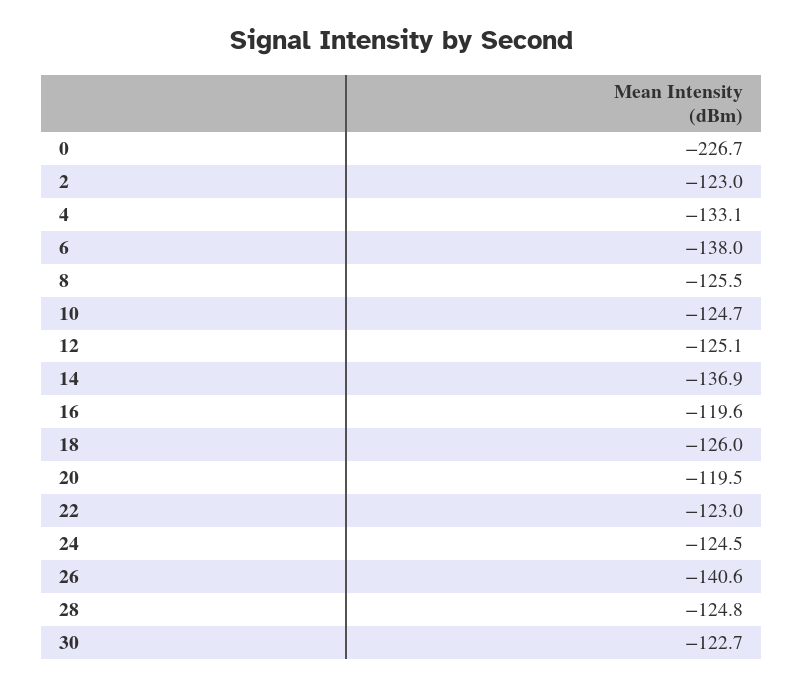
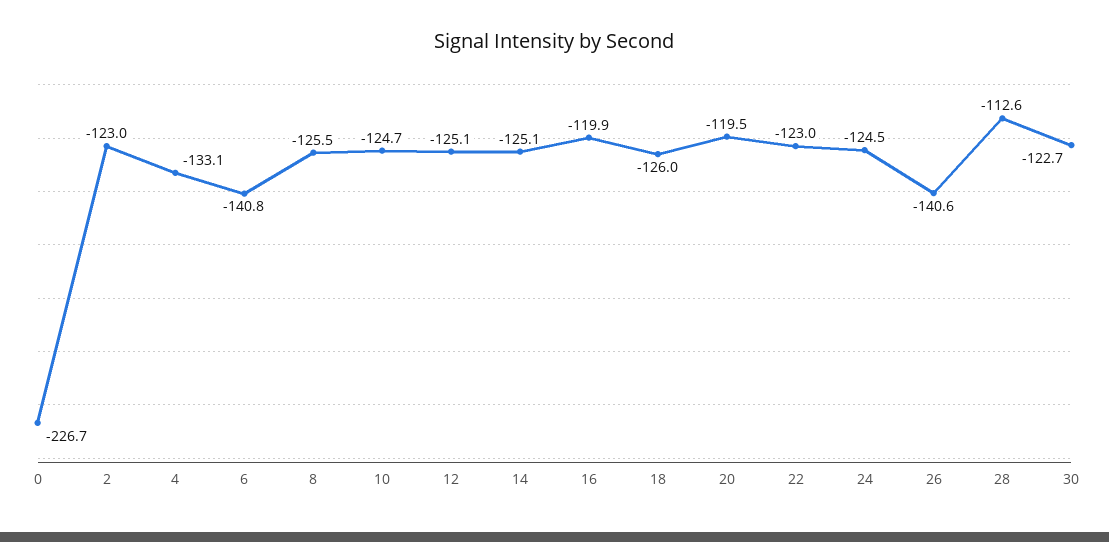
  {
    "0": -226.7,
    "2": -123,
    "4": -133.1,
-   "6": -138,
+   "6": -140.8,
    "8": -125.5,
    "10": -124.7,
    "12": -125.1,
-   "14": -136.9,
+   "14": -125.1,
-   "16": -119.6,
+   "16": -119.9,
    "18": -126,
    "20": -119.5,
    "22": -123,
    "24": -124.5,
    "26": -140.6,
-   "28": -124.8,
+   "28": -112.6,
    "30": -122.7
  }

